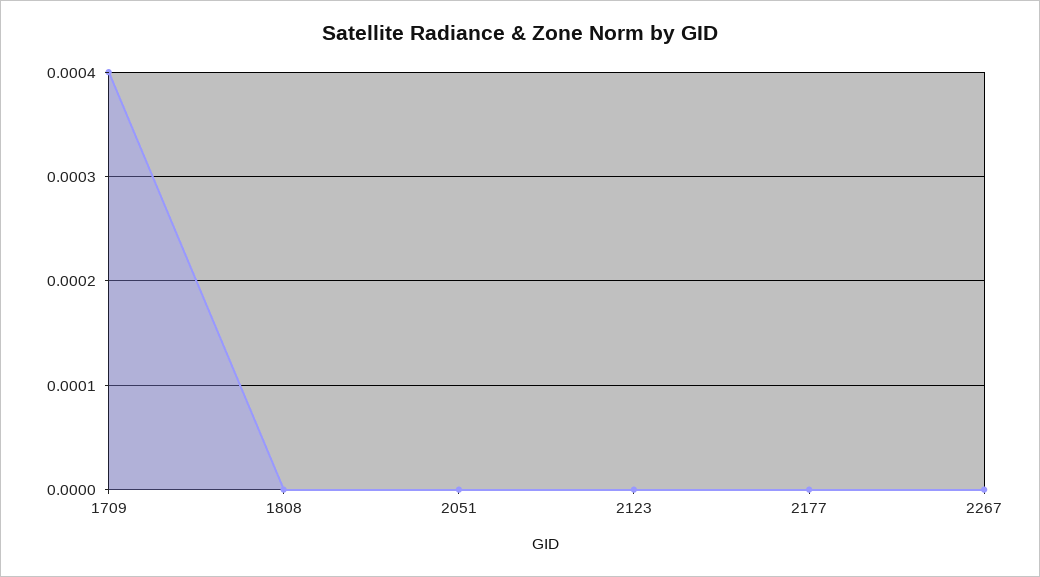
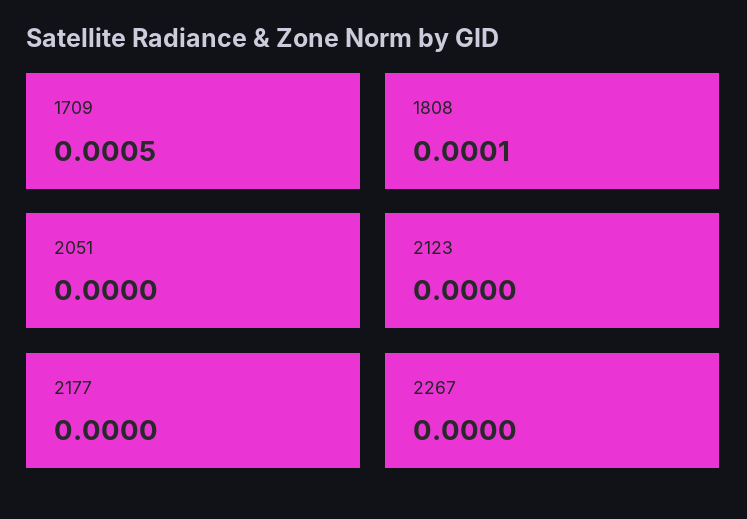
  {
-   "1709": 0.0004,
+   "1709": 0.0005,
-   "1808": 0,
+   "1808": 0.0001,
    "2051": 0,
    "2123": 0,
    "2177": 0,
    "2267": 0
  }

